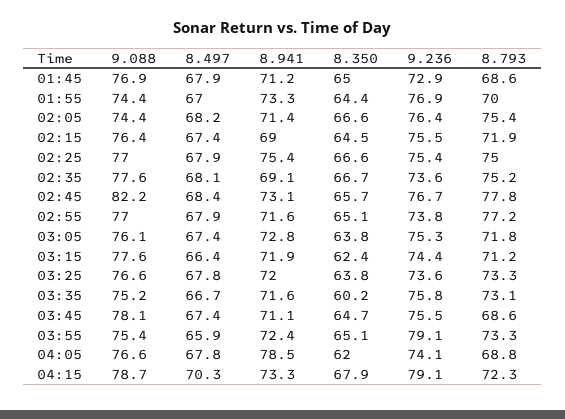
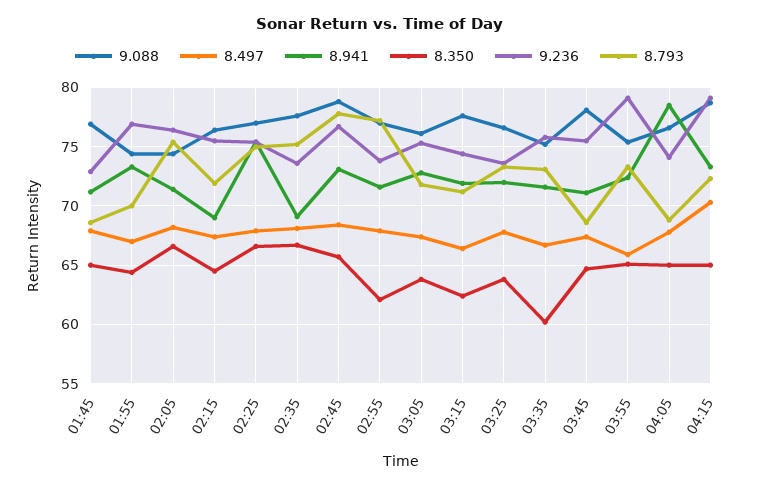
  {
    "9.088": {
      "01:45": 76.9,
      "01:55": 74.4,
      "02:05": 74.4,
      "02:15": 76.4,
      "02:25": 77,
      "02:35": 77.6,
-     "02:45": 82.2,
+     "02:45": 79,
      "02:55": 77,
      "03:05": 76.1,
      "03:15": 77.6,
      "03:25": 76.6,
      "03:35": 75.2,
      "03:45": 78.1,
      "03:55": 75.4,
      "04:05": 76.6,
      "04:15": 78.7
    },
    "8.497": {
      "01:45": 67.9,
      "01:55": 67,
      "02:05": 68.2,
      "02:15": 67.4,
      "02:25": 67.9,
      "02:35": 68.1,
      "02:45": 68.4,
      "02:55": 67.9,
      "03:05": 67.4,
      "03:15": 66.4,
      "03:25": 67.8,
      "03:35": 66.7,
      "03:45": 67.4,
      "03:55": 65.9,
      "04:05": 67.8,
      "04:15": 70.3
    },
    "8.941": {
      "01:45": 71.2,
      "01:55": 73.3,
      "02:05": 71.4,
      "02:15": 69,
      "02:25": 75.4,
      "02:35": 69.1,
      "02:45": 73.1,
      "02:55": 71.6,
      "03:05": 72.8,
      "03:15": 71.9,
      "03:25": 72,
      "03:35": 71.6,
      "03:45": 71.1,
      "03:55": 72.4,
      "04:05": 78.5,
      "04:15": 73.3
    },
    "8.350": {
      "01:45": 65,
      "01:55": 64.4,
      "02:05": 66.6,
      "02:15": 64.5,
      "02:25": 66.6,
      "02:35": 66.7,
      "02:45": 65.7,
-     "02:55": 65.1,
+     "02:55": 62,
      "03:05": 63.8,
      "03:15": 62.4,
      "03:25": 63.8,
      "03:35": 60.2,
      "03:45": 64.7,
      "03:55": 65.1,
-     "04:05": 62,
+     "04:05": 65,
-     "04:15": 67.9
+     "04:15": 65
    },
    "9.236": {
      "01:45": 72.9,
      "01:55": 76.9,
      "02:05": 76.4,
      "02:15": 75.5,
      "02:25": 75.4,
      "02:35": 73.6,
      "02:45": 76.7,
      "02:55": 73.8,
      "03:05": 75.3,
      "03:15": 74.4,
      "03:25": 73.6,
      "03:35": 75.8,
      "03:45": 75.5,
      "03:55": 79.1,
      "04:05": 74.1,
      "04:15": 79.1
    },
    "8.793": {
      "01:45": 68.6,
      "01:55": 70,
      "02:05": 75.4,
      "02:15": 71.9,
      "02:25": 75,
      "02:35": 75.2,
      "02:45": 77.8,
      "02:55": 77.2,
      "03:05": 71.8,
      "03:15": 71.2,
      "03:25": 73.3,
      "03:35": 73.1,
      "03:45": 68.6,
      "03:55": 73.3,
      "04:05": 68.8,
      "04:15": 72.3
    }
  }

